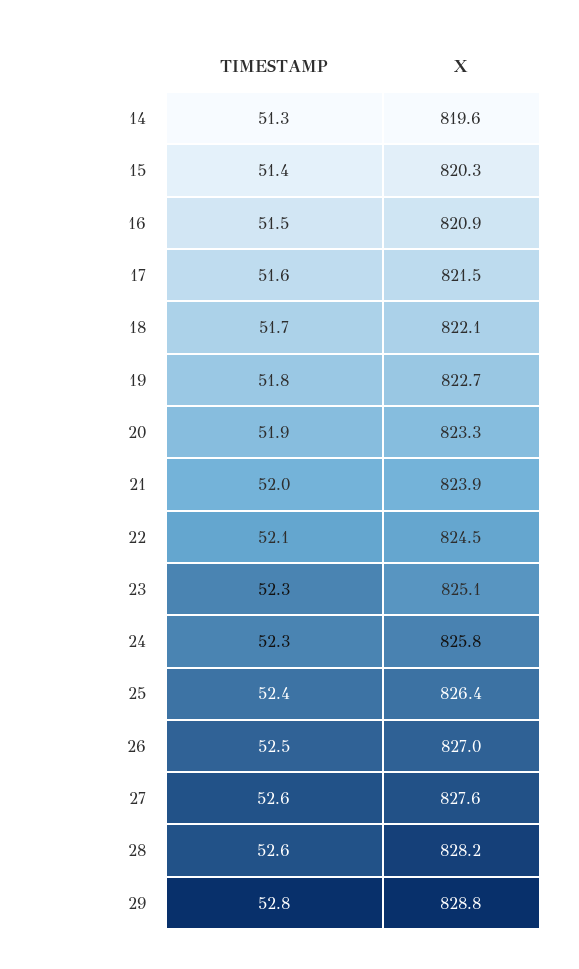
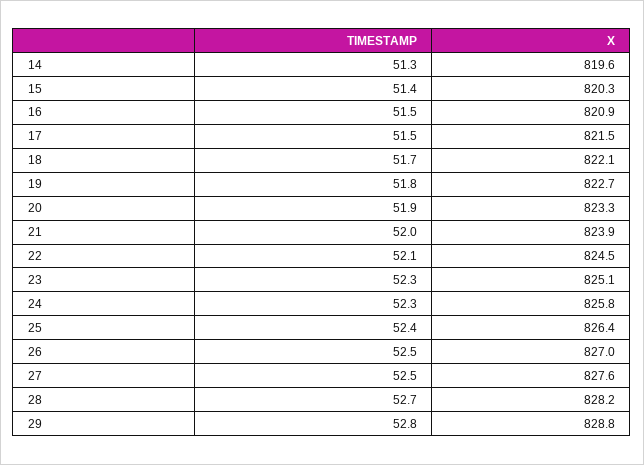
  {
    "TIMESTAMP": {
      "14": 51.3,
      "15": 51.4,
      "16": 51.5,
-     "17": 51.6,
+     "17": 51.5,
      "18": 51.7,
      "19": 51.8,
      "20": 51.9,
      "21": 52,
      "22": 52.1,
      "23": 52.3,
      "24": 52.3,
      "25": 52.4,
      "26": 52.5,
-     "27": 52.6,
+     "27": 52.5,
-     "28": 52.6,
+     "28": 52.7,
      "29": 52.8
    },
    "X": {
      "14": 819.6,
      "15": 820.3,
      "16": 820.9,
      "17": 821.5,
      "18": 822.1,
      "19": 822.7,
      "20": 823.3,
      "21": 823.9,
      "22": 824.5,
      "23": 825.1,
      "24": 825.8,
      "25": 826.4,
      "26": 827,
      "27": 827.6,
      "28": 828.2,
      "29": 828.8
    }
  }

